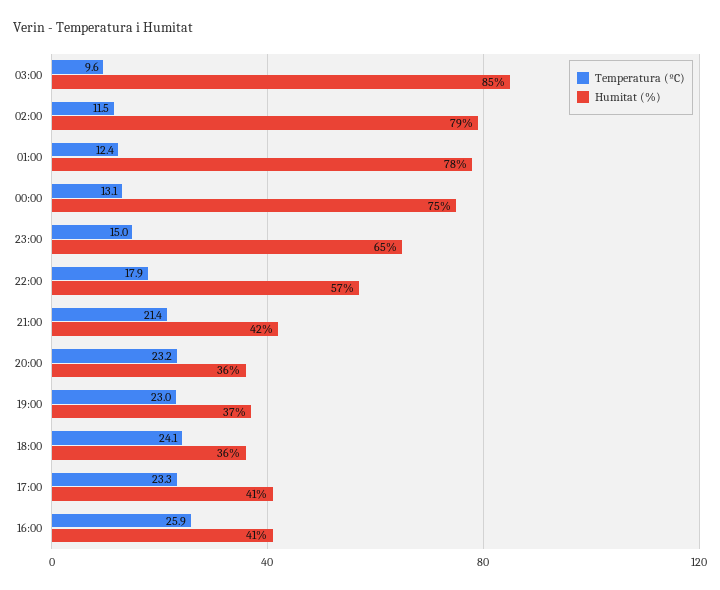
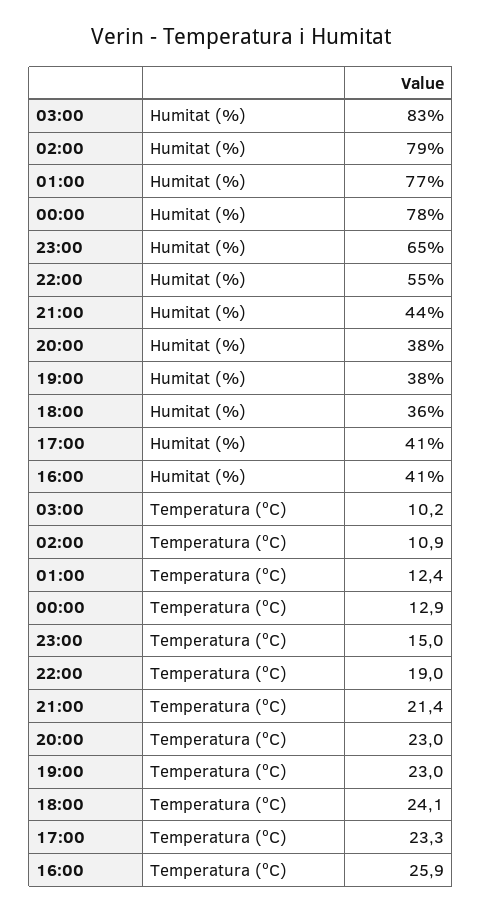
  {
    "Temperatura (ºC)": {
-     "03:00": 9.6,
+     "03:00": 10.2,
-     "02:00": 11.5,
+     "02:00": 10.9,
      "01:00": 12.4,
-     "00:00": 13.1,
+     "00:00": 12.9,
      "23:00": 15,
-     "22:00": 17.9,
+     "22:00": 19,
      "21:00": 21.4,
-     "20:00": 23.2,
+     "20:00": 23,
      "19:00": 23,
      "18:00": 24.1,
      "17:00": 23.3,
      "16:00": 25.9
    },
    "Humitat (%)": {
-     "03:00": 85,
+     "03:00": 83,
      "02:00": 79,
-     "01:00": 78,
+     "01:00": 77,
-     "00:00": 75,
+     "00:00": 78,
      "23:00": 65,
-     "22:00": 57,
+     "22:00": 55,
-     "21:00": 42,
+     "21:00": 44,
-     "20:00": 36,
+     "20:00": 38,
-     "19:00": 37,
+     "19:00": 38,
      "18:00": 36,
      "17:00": 41,
      "16:00": 41
    }
  }

